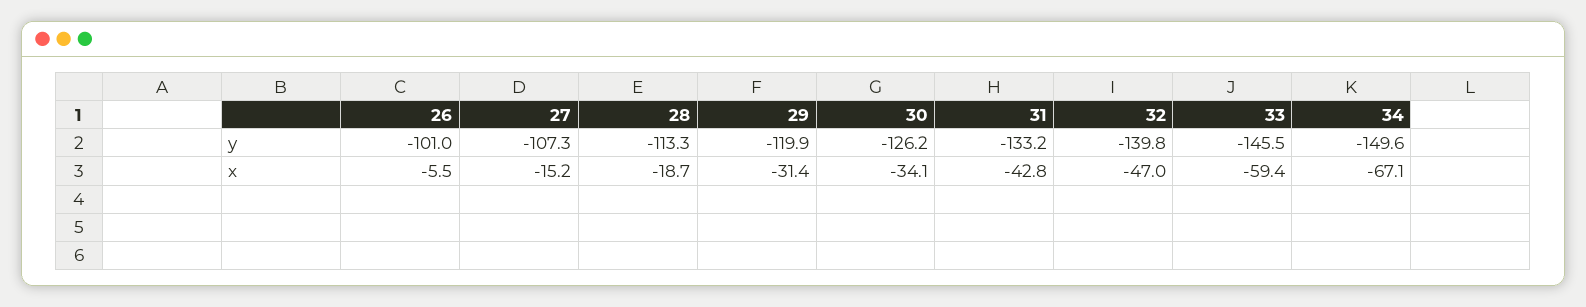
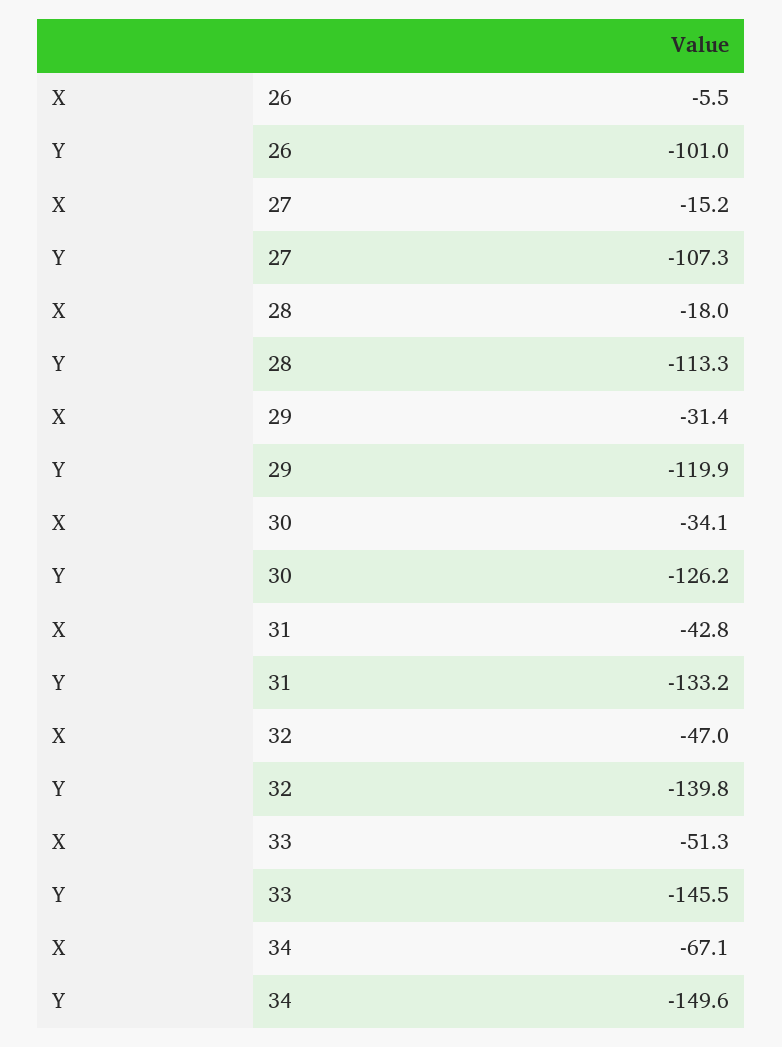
  {
    "26": {
      "y": -101,
      "x": -5.5
    },
    "27": {
      "y": -107.3,
      "x": -15.2
    },
    "28": {
      "y": -113.3,
-     "x": -18.7
+     "x": -18
    },
    "29": {
      "y": -119.9,
      "x": -31.4
    },
    "30": {
      "y": -126.2,
      "x": -34.1
    },
    "31": {
      "y": -133.2,
      "x": -42.8
    },
    "32": {
      "y": -139.8,
      "x": -47
    },
    "33": {
      "y": -145.5,
-     "x": -59.4
+     "x": -51.3
    },
    "34": {
      "y": -149.6,
      "x": -67.1
    }
  }

